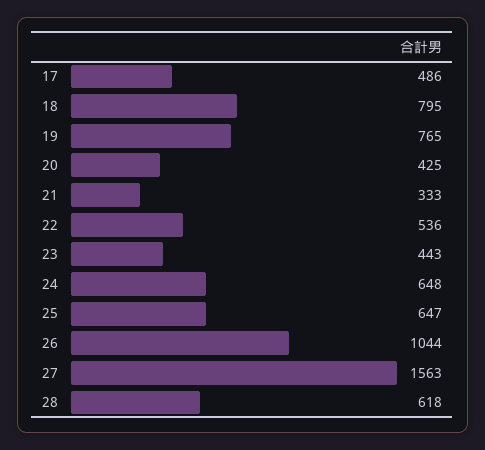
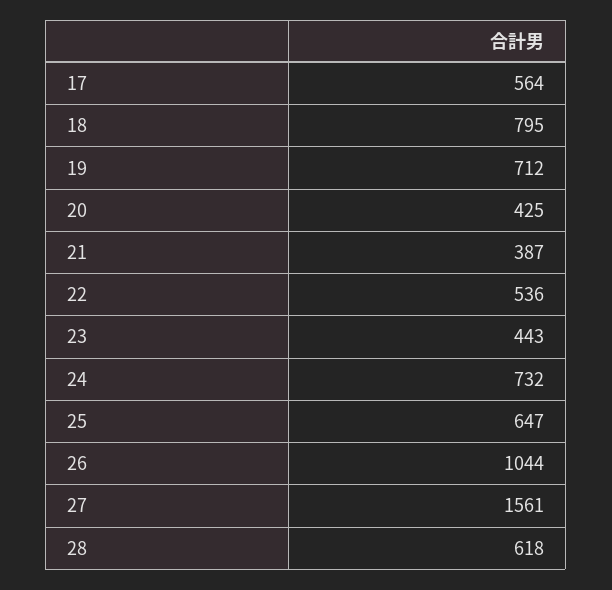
  {
-   "17": 486,
+   "17": 564,
    "18": 795,
-   "19": 765,
+   "19": 712,
    "20": 425,
-   "21": 333,
+   "21": 387,
    "22": 536,
    "23": 443,
-   "24": 648,
+   "24": 732,
    "25": 647,
    "26": 1044,
-   "27": 1563,
+   "27": 1561,
    "28": 618
  }

